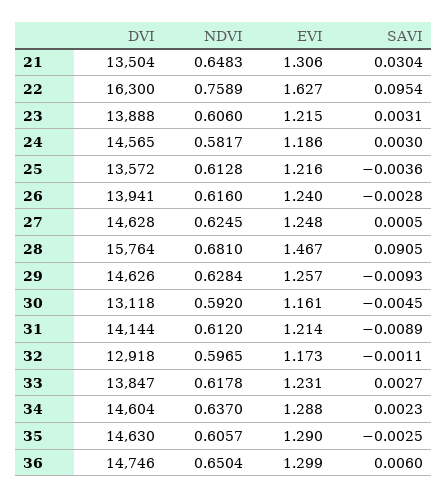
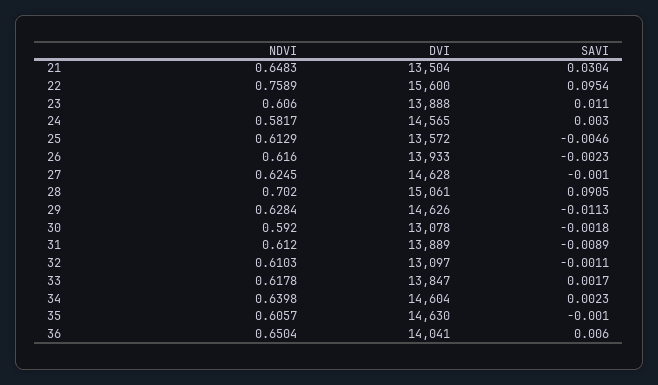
  {
    "DVI": {
      "21": 13504,
-     "22": 16300,
+     "22": 15600,
      "23": 13888,
      "24": 14565,
      "25": 13572,
-     "26": 13941,
+     "26": 13933,
      "27": 14628,
-     "28": 15764,
+     "28": 15061,
      "29": 14626,
-     "30": 13118,
+     "30": 13078,
-     "31": 14144,
+     "31": 13889,
-     "32": 12918,
+     "32": 13097,
      "33": 13847,
      "34": 14604,
      "35": 14630,
-     "36": 14746
+     "36": 14041
    },
    "NDVI": {
      "21": 0.6483,
      "22": 0.7589,
      "23": 0.606,
      "24": 0.5817,
-     "25": 0.6128,
+     "25": 0.6129,
      "26": 0.616,
      "27": 0.6245,
-     "28": 0.681,
+     "28": 0.702,
      "29": 0.6284,
      "30": 0.592,
      "31": 0.612,
-     "32": 0.5965,
+     "32": 0.6103,
      "33": 0.6178,
-     "34": 0.637,
+     "34": 0.6398,
      "35": 0.6057,
      "36": 0.6504
    },
-   "EVI": {
-     "21": 1.306,
-     "22": 1.627,
-     "23": 1.215,
-     "24": 1.186,
-     "25": 1.216,
-     "26": 1.24,
-     "27": 1.248,
-     "28": 1.467,
-     "29": 1.257,
-     "30": 1.161,
-     "31": 1.214,
-     "32": 1.173,
-     "33": 1.231,
-     "34": 1.288,
-     "35": 1.29,
-     "36": 1.299
-   },
    "SAVI": {
      "21": 0.0304,
      "22": 0.0954,
-     "23": 0.0031,
+     "23": 0.011,
      "24": 0.003,
-     "25": -0.0036,
+     "25": -0.0046,
-     "26": -0.0028,
+     "26": -0.0023,
-     "27": 0.0005,
+     "27": -0.001,
      "28": 0.0905,
-     "29": -0.0093,
+     "29": -0.0113,
-     "30": -0.0045,
+     "30": -0.0018,
      "31": -0.0089,
      "32": -0.0011,
-     "33": 0.0027,
+     "33": 0.0017,
      "34": 0.0023,
-     "35": -0.0025,
+     "35": -0.001,
      "36": 0.006
    }
  }

